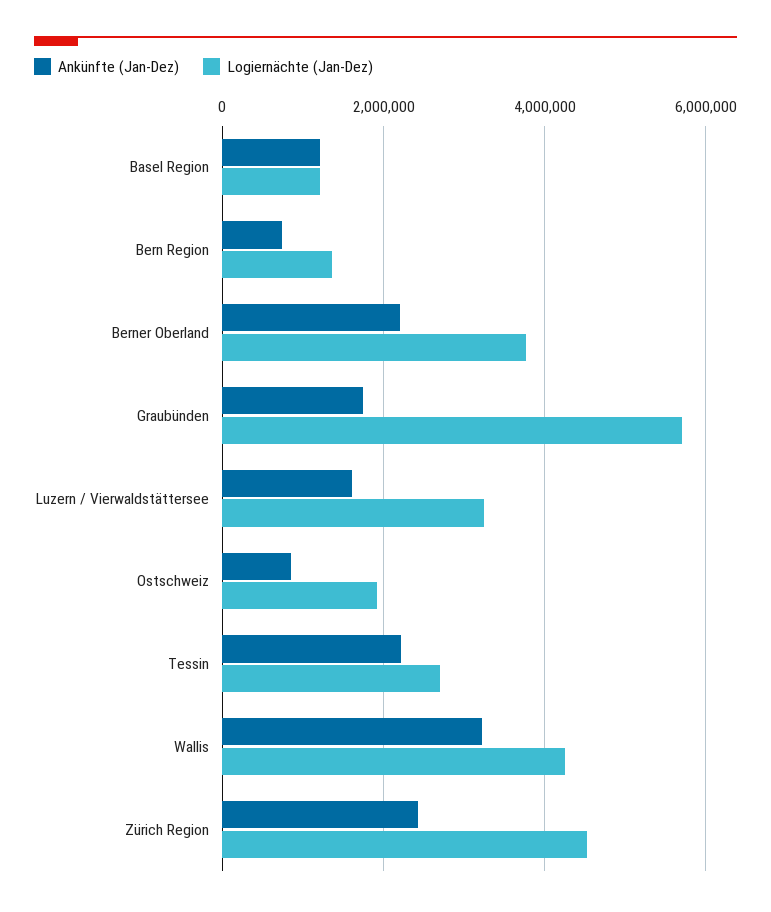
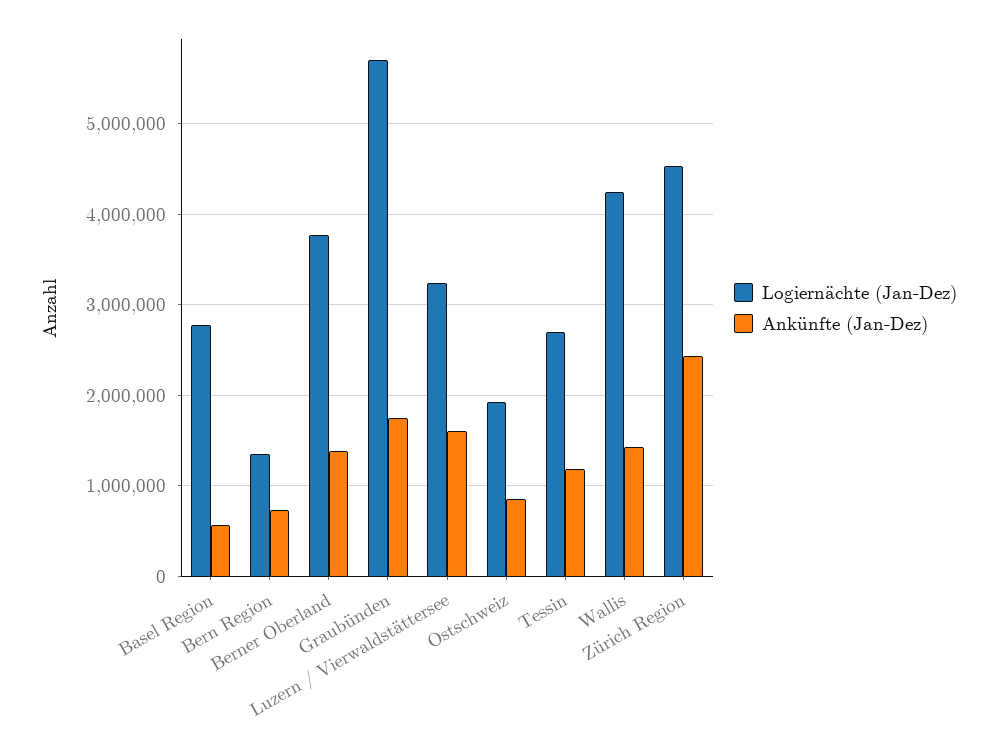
  {
    "Ankünfte (Jan-Dez)": {
-     "Basel Region": 1200000,
+     "Basel Region": 600000,
      "Bern Region": 700000,
-     "Berner Oberland": 2200000,
+     "Berner Oberland": 1400000,
      "Graubünden": 1700000,
      "Luzern / Vierwaldstättersee": 1600000,
      "Ostschweiz": 900000,
-     "Tessin": 2200000,
+     "Tessin": 1200000,
-     "Wallis": 3200000,
+     "Wallis": 1400000,
      "Zürich Region": 2400000
    },
    "Logiernächte (Jan-Dez)": {
-     "Basel Region": 1200000,
+     "Basel Region": 2800000,
      "Bern Region": 1400000,
      "Berner Oberland": 3800000,
      "Graubünden": 5700000,
      "Luzern / Vierwaldstättersee": 3200000,
      "Ostschweiz": 1900000,
      "Tessin": 2700000,
      "Wallis": 4300000,
      "Zürich Region": 4500000
    }
  }

